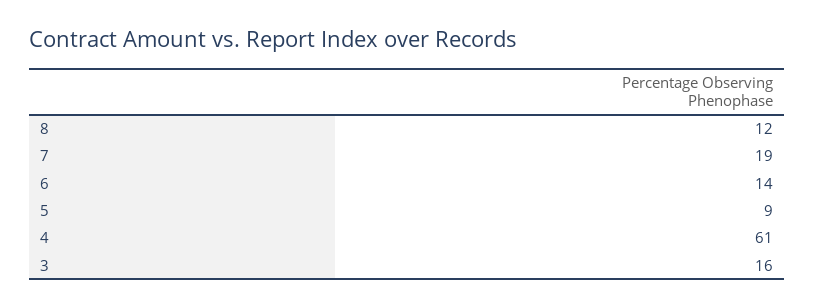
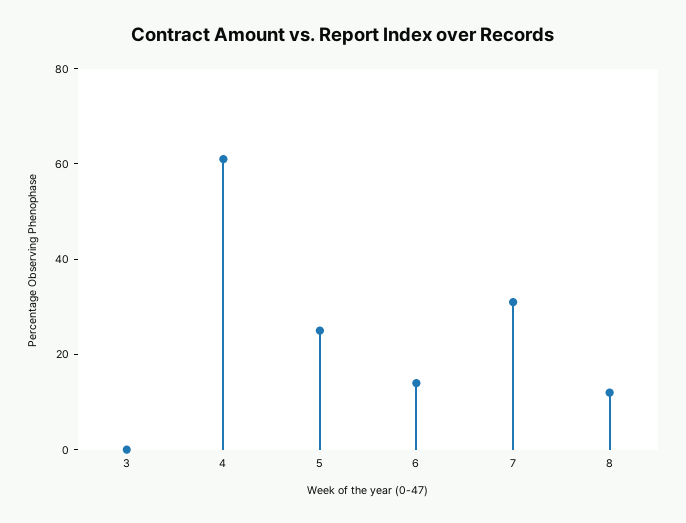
  {
    "8": 12,
-   "7": 19,
+   "7": 30,
    "6": 14,
-   "5": 9,
+   "5": 25,
    "4": 61,
-   "3": 16
+   "3": 0
  }

